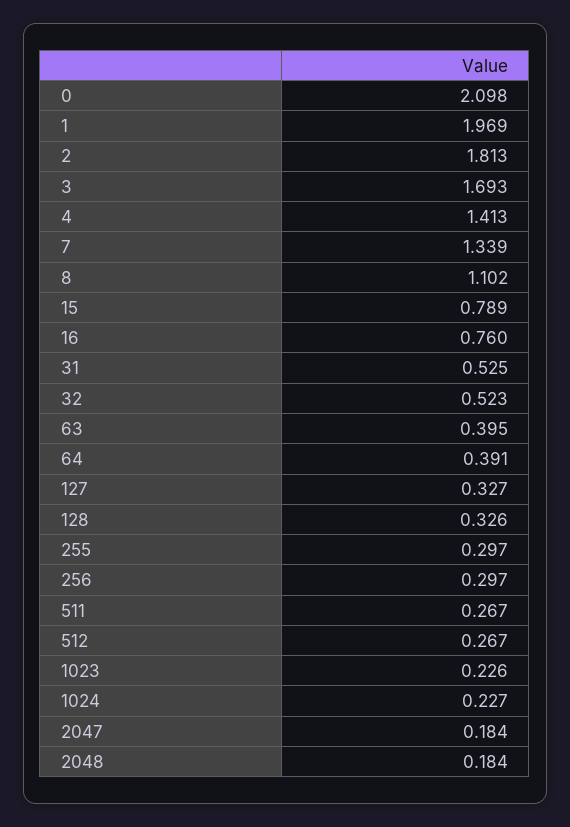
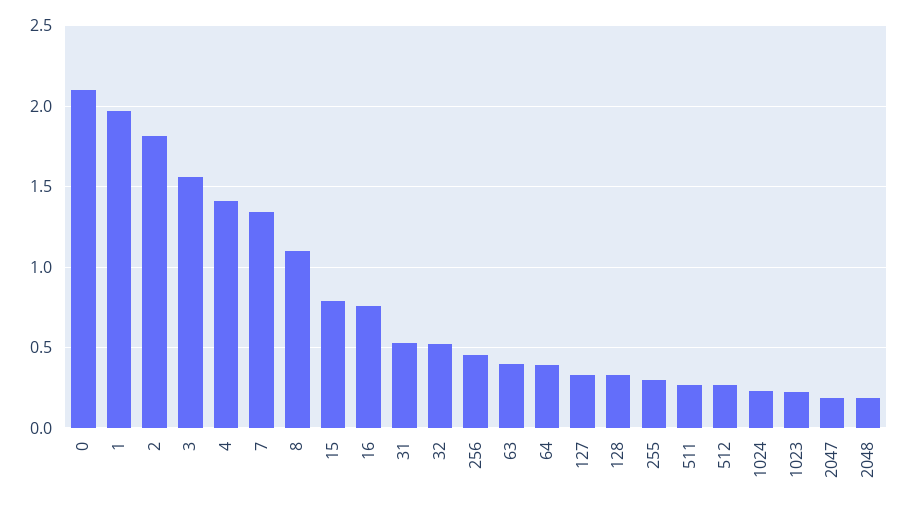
  {
    "0": 2.098,
    "1": 1.969,
    "2": 1.813,
-   "3": 1.693,
+   "3": 1.55,
    "4": 1.413,
    "7": 1.339,
    "8": 1.102,
    "15": 0.789,
    "16": 0.76,
    "31": 0.525,
    "32": 0.523,
    "63": 0.395,
    "64": 0.391,
    "127": 0.327,
    "128": 0.326,
    "255": 0.297,
-   "256": 0.297,
+   "256": 0.45,
    "511": 0.267,
    "512": 0.267,
    "1023": 0.226,
    "1024": 0.227,
    "2047": 0.184,
    "2048": 0.184
  }

